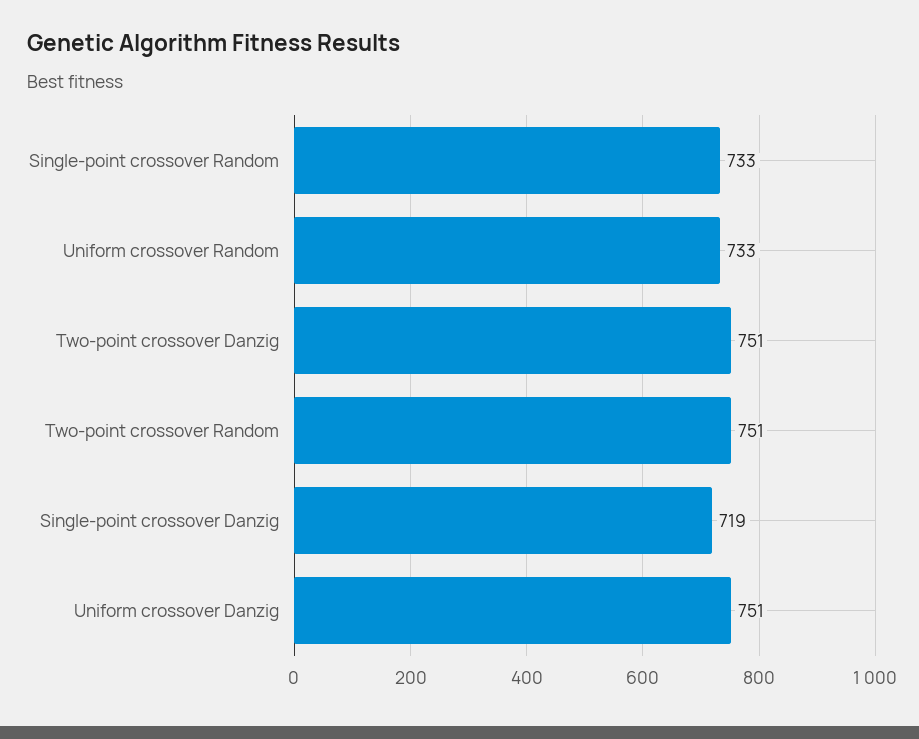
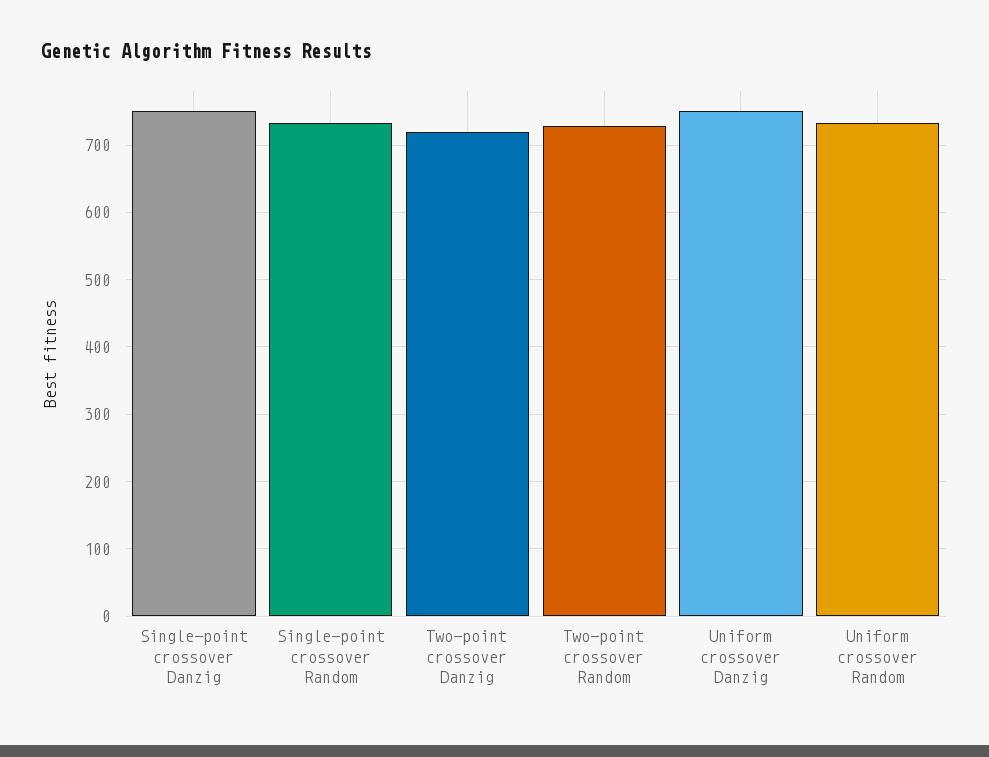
  {
    "Single-point crossover Random": 733,
    "Uniform crossover Random": 733,
-   "Two-point crossover Danzig": 751,
+   "Two-point crossover Danzig": 720,
-   "Two-point crossover Random": 751,
+   "Two-point crossover Random": 730,
-   "Single-point crossover Danzig": 719,
+   "Single-point crossover Danzig": 750,
    "Uniform crossover Danzig": 751
  }

